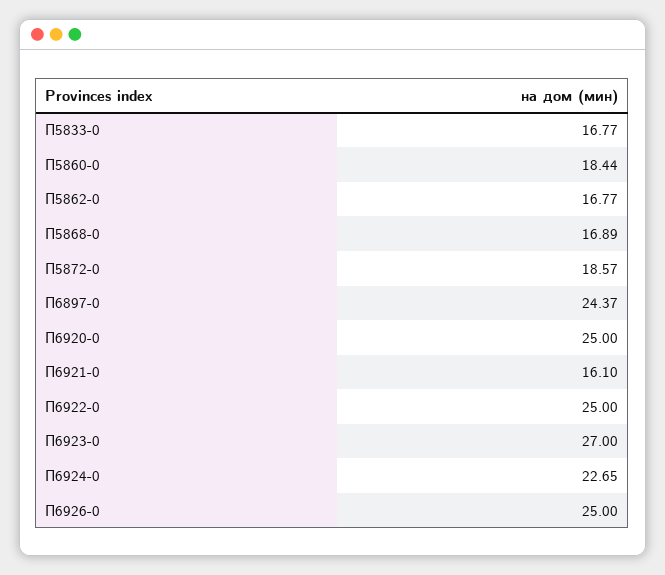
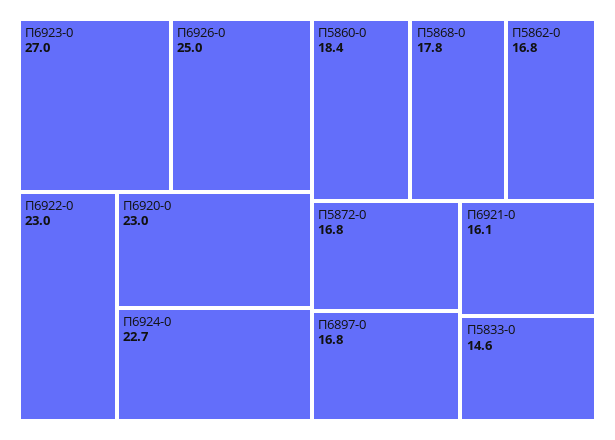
  {
-   "П5833-0": 16.77,
+   "П5833-0": 14.6,
    "П5860-0": 18.44,
    "П5862-0": 16.77,
-   "П5868-0": 16.89,
+   "П5868-0": 17.8,
-   "П5872-0": 18.57,
+   "П5872-0": 16.8,
-   "П6897-0": 24.37,
+   "П6897-0": 16.8,
-   "П6920-0": 25,
+   "П6920-0": 23,
    "П6921-0": 16.1,
-   "П6922-0": 25,
+   "П6922-0": 23,
    "П6923-0": 27,
    "П6924-0": 22.65,
    "П6926-0": 25
  }

